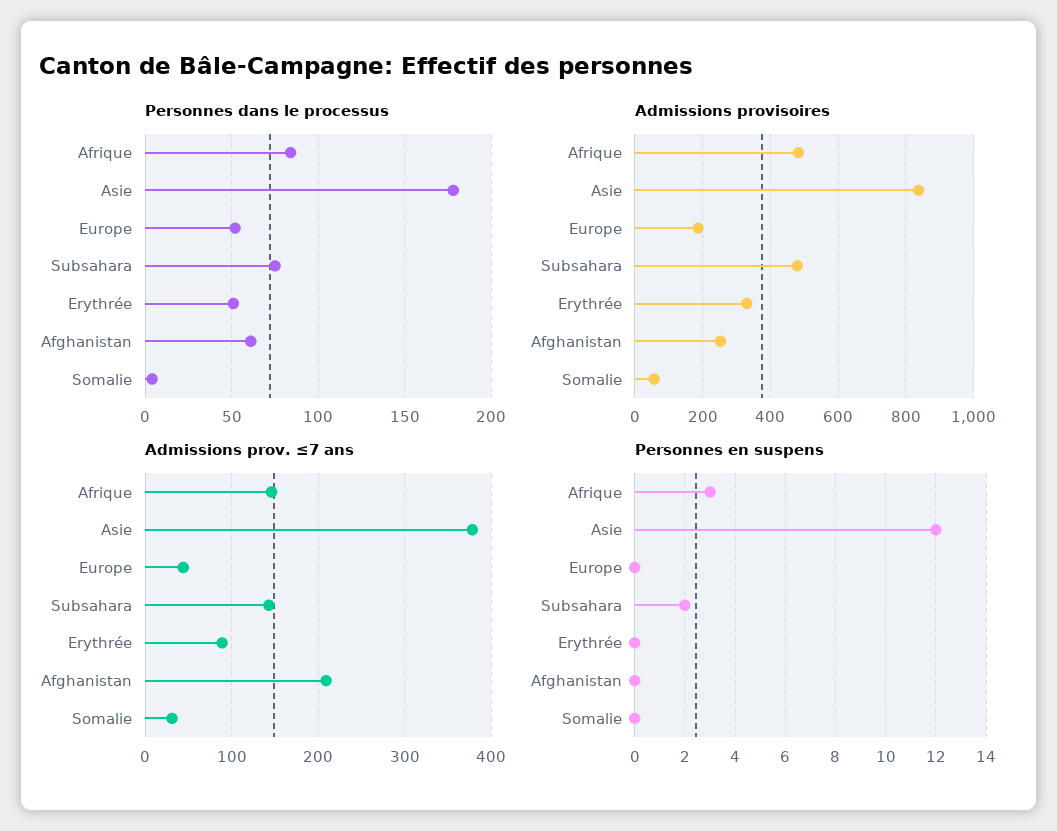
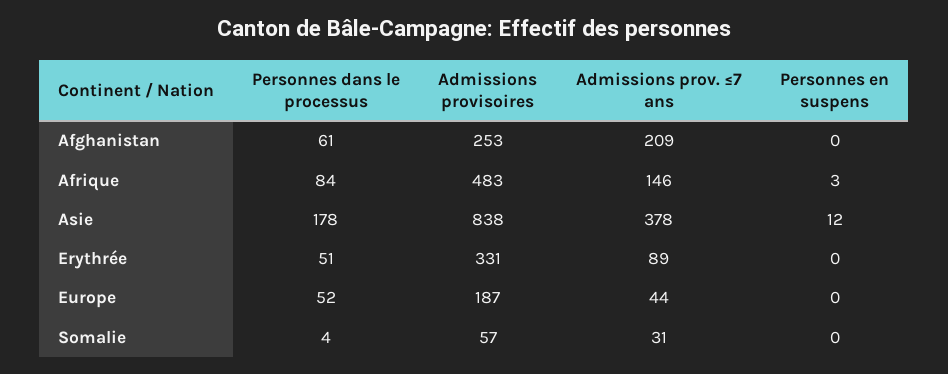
  {
    "Personnes dans le processus": {
      "Afrique": 84,
      "Asie": 178,
      "Europe": 52,
-     "Subsahara": 75,
      "Erythrée": 51,
      "Afghanistan": 61,
      "Somalie": 4
    },
    "Admissions provisoires": {
      "Afrique": 483,
      "Asie": 838,
      "Europe": 187,
-     "Subsahara": 480,
      "Erythrée": 331,
      "Afghanistan": 253,
      "Somalie": 57
    },
    "Admissions prov. ≤7 ans": {
      "Afrique": 146,
      "Asie": 378,
      "Europe": 44,
-     "Subsahara": 140,
      "Erythrée": 89,
      "Afghanistan": 209,
      "Somalie": 31
    },
    "Personnes en suspens": {
      "Afrique": 3,
      "Asie": 12,
      "Europe": 0,
-     "Subsahara": 2,
      "Erythrée": 0,
      "Afghanistan": 0,
      "Somalie": 0
    }
  }

